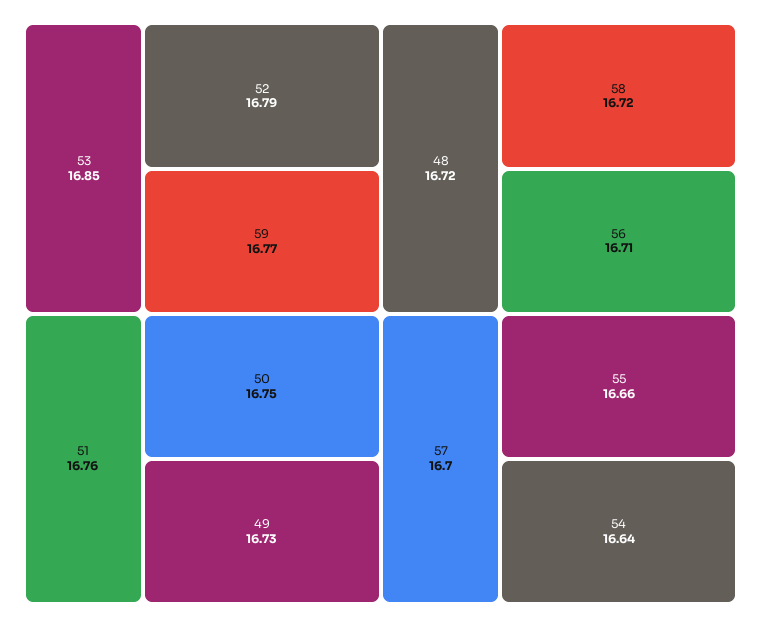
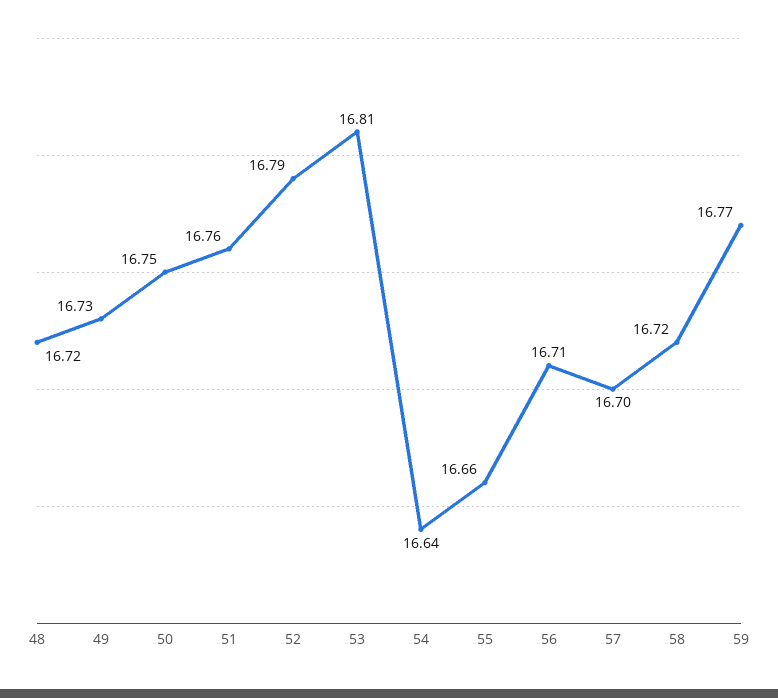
  {
-   "53": 16.85,
+   "53": 16.81,
    "52": 16.79,
    "59": 16.77,
    "51": 16.76,
    "50": 16.75,
    "49": 16.73,
    "48": 16.72,
    "58": 16.72,
    "56": 16.71,
    "57": 16.7,
    "55": 16.66,
    "54": 16.64
  }

